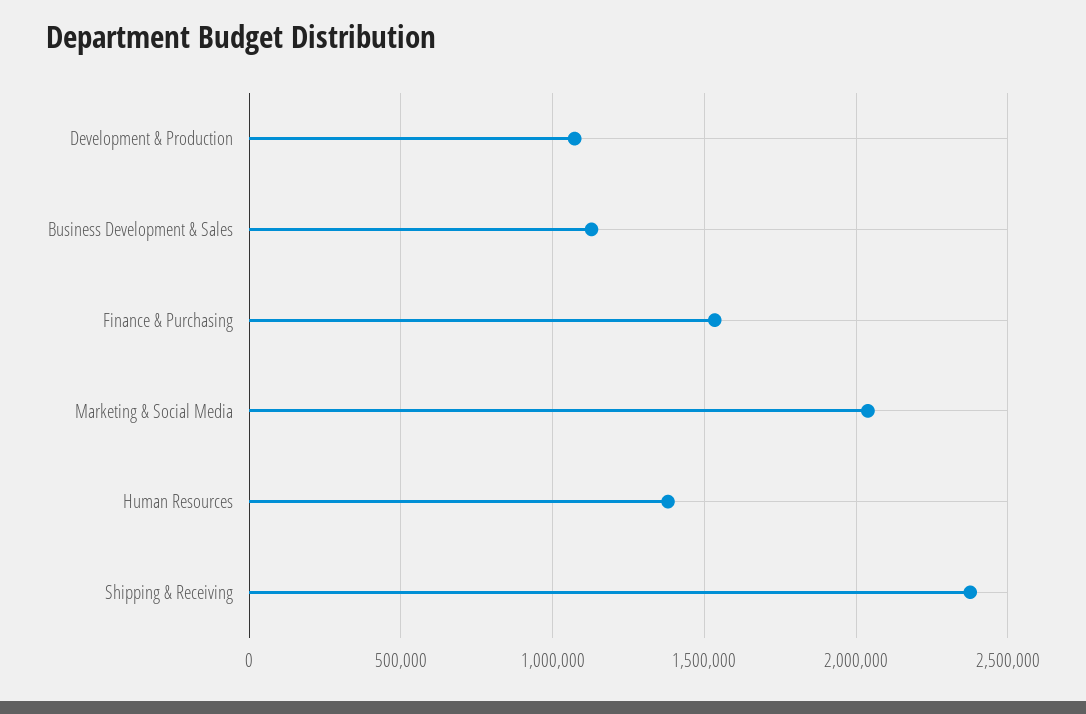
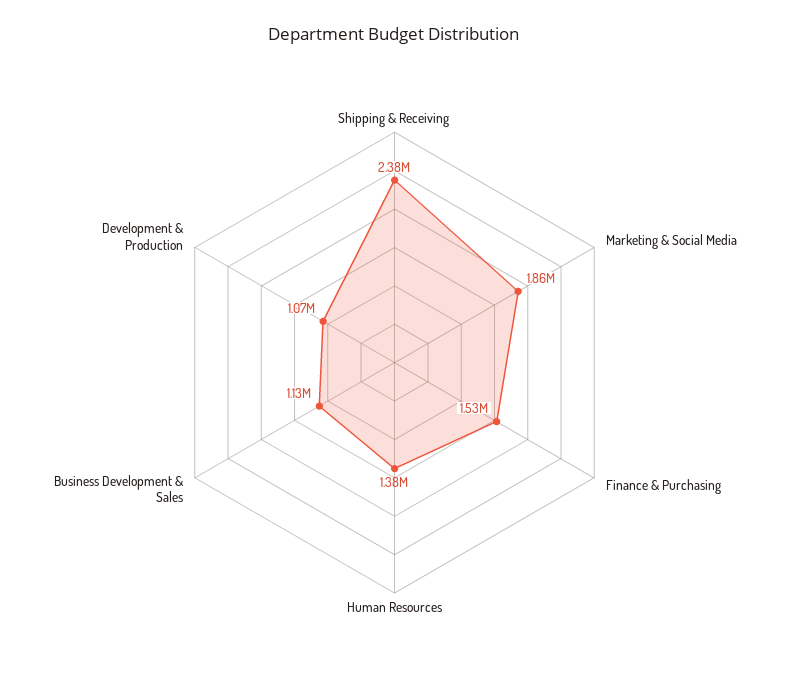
  {
    "Development & Production": 1070000,
    "Business Development & Sales": 1130000,
    "Finance & Purchasing": 1530000,
-   "Marketing & Social Media": 2050000,
+   "Marketing & Social Media": 1860000,
    "Human Resources": 1380000,
    "Shipping & Receiving": 2380000
  }

